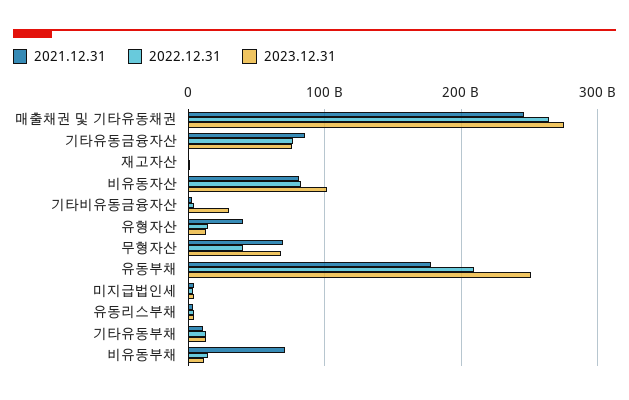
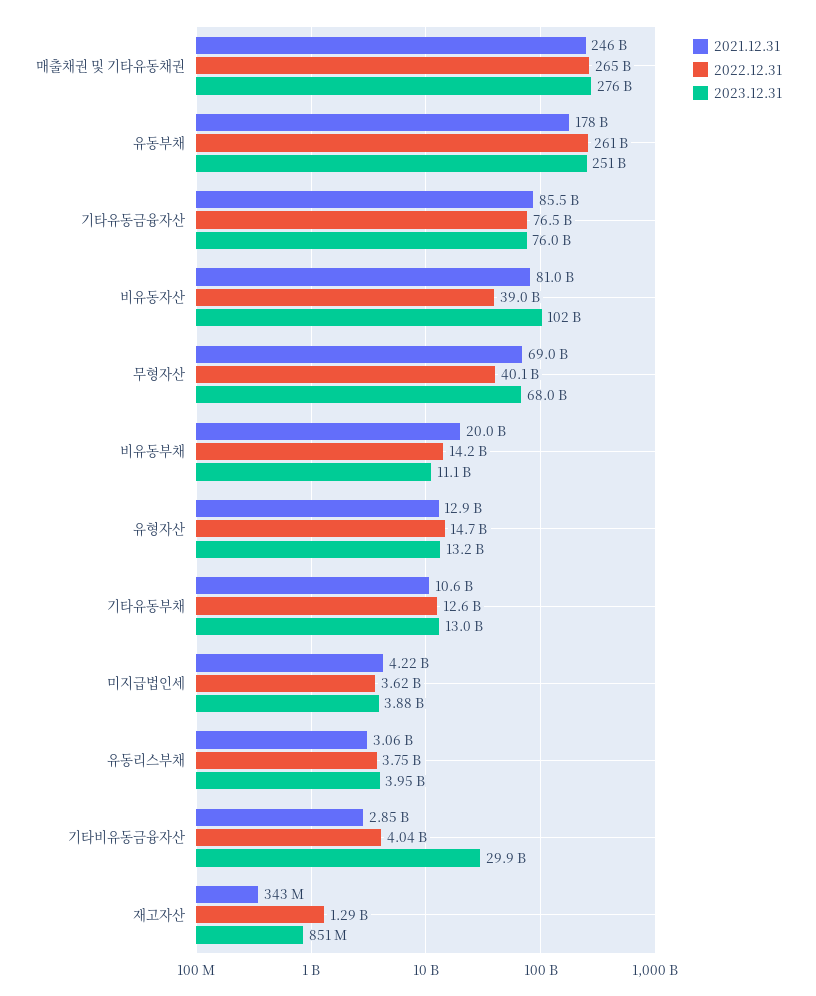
  {
    "2021.12.31": {
      "매출채권 및 기타유동채권": 246000000000,
      "기타유동금융자산": 85500000000,
      "재고자산": 343000000,
      "비유동자산": 81000000000,
      "기타비유동금융자산": 2850000000,
-     "유형자산": 40000000000,
+     "유형자산": 12900000000,
      "무형자산": 69000000000,
      "유동부채": 178000000000,
      "미지급법인세": 4220000000,
      "유동리스부채": 3060000000,
      "기타유동부채": 10600000000,
-     "비유동부채": 70000000000
+     "비유동부채": 20000000000
    },
    "2022.12.31": {
      "매출채권 및 기타유동채권": 265000000000,
      "기타유동금융자산": 76500000000,
      "재고자산": 1290000000,
-     "비유동자산": 80000000000,
+     "비유동자산": 39000000000,
      "기타비유동금융자산": 4040000000,
      "유형자산": 14700000000,
      "무형자산": 40100000000,
-     "유동부채": 210000000000,
+     "유동부채": 261000000000,
      "미지급법인세": 3620000000,
      "유동리스부채": 3750000000,
      "기타유동부채": 12600000000,
      "비유동부채": 14200000000
    },
    "2023.12.31": {
      "매출채권 및 기타유동채권": 276000000000,
      "기타유동금융자산": 76000000000,
      "재고자산": 851000000,
      "비유동자산": 102000000000,
      "기타비유동금융자산": 29900000000,
      "유형자산": 13200000000,
      "무형자산": 68000000000,
      "유동부채": 251000000000,
      "미지급법인세": 3880000000,
      "유동리스부채": 3950000000,
      "기타유동부채": 13000000000,
      "비유동부채": 11100000000
    }
  }

